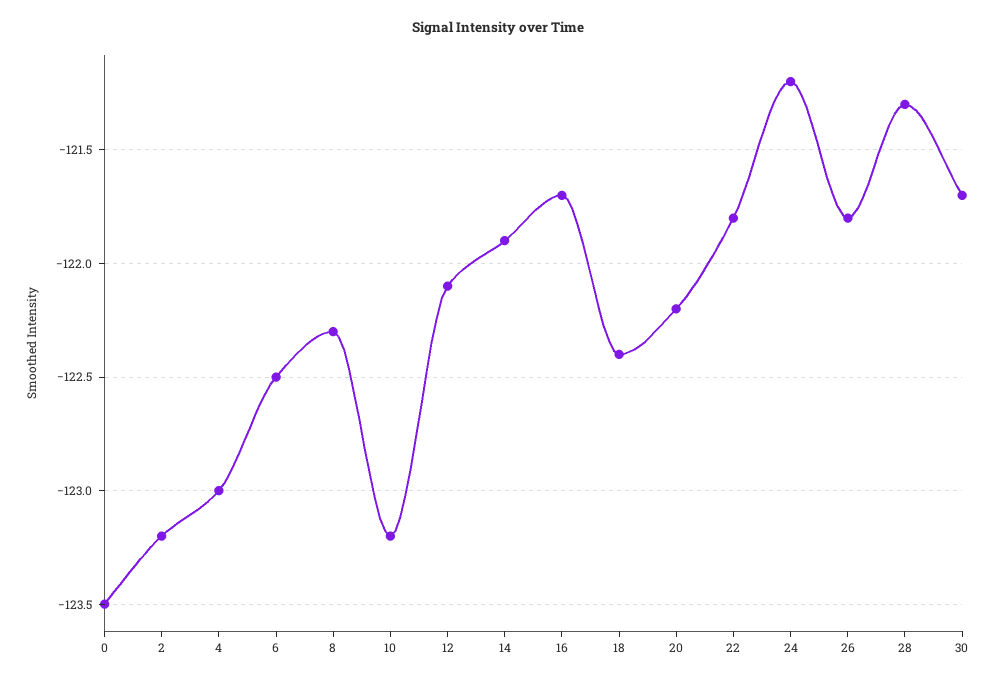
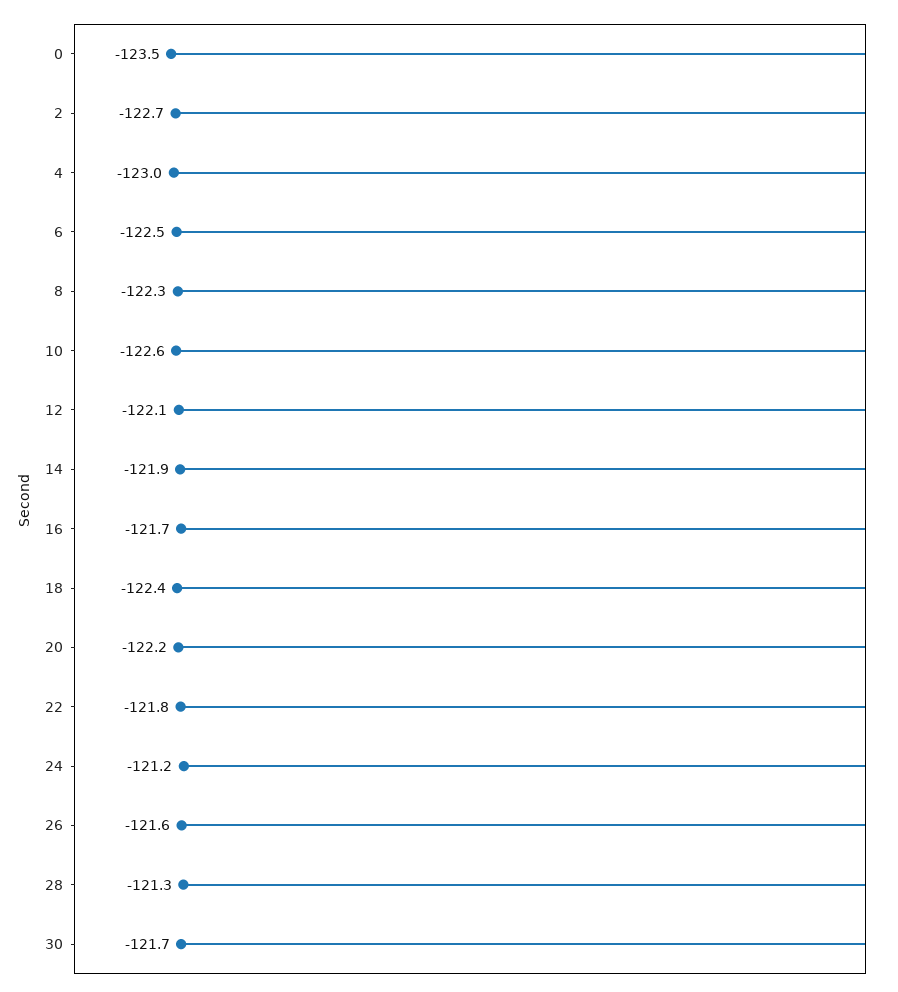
  {
    "0": -123.5,
-   "2": -123.2,
+   "2": -122.7,
    "4": -123,
    "6": -122.5,
    "8": -122.3,
-   "10": -123.2,
+   "10": -122.6,
    "12": -122.1,
    "14": -121.9,
    "16": -121.7,
    "18": -122.4,
    "20": -122.2,
    "22": -121.8,
    "24": -121.2,
-   "26": -121.8,
+   "26": -121.6,
    "28": -121.3,
    "30": -121.7
  }

